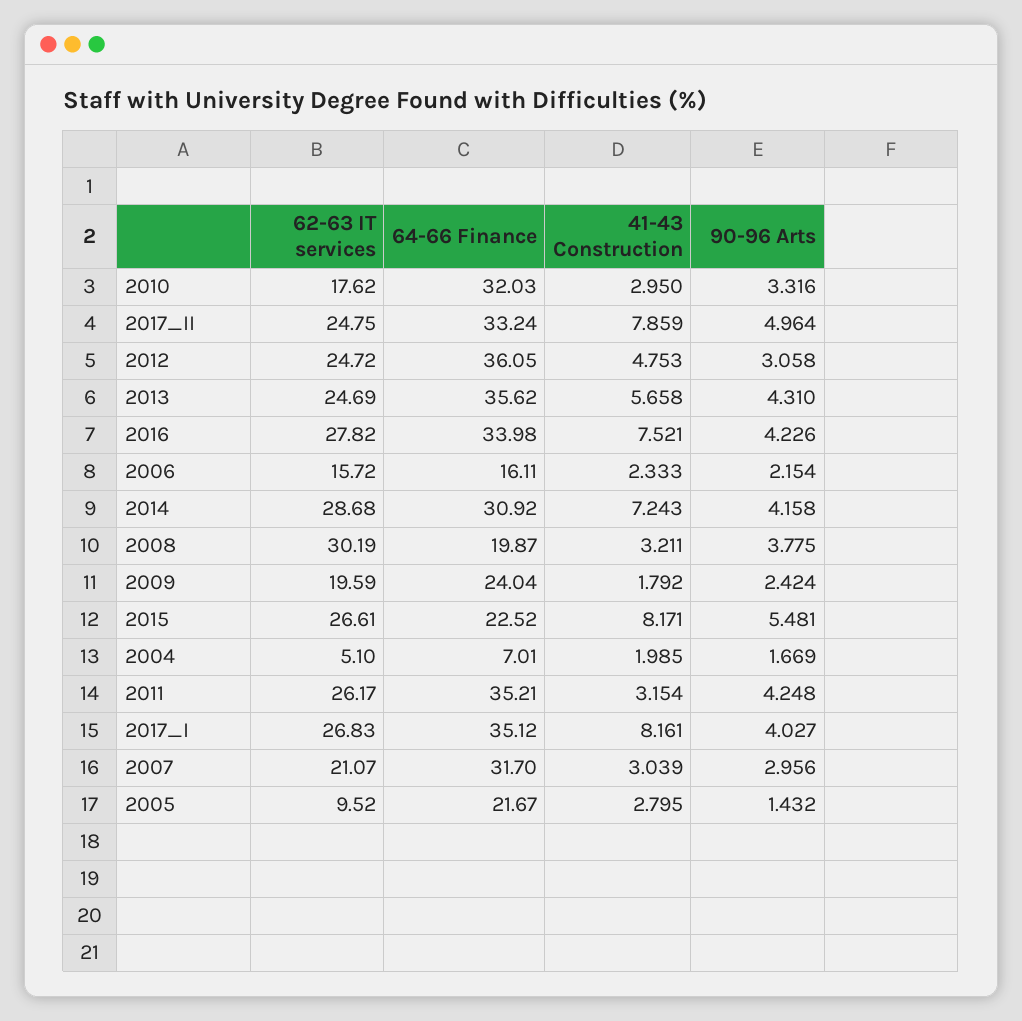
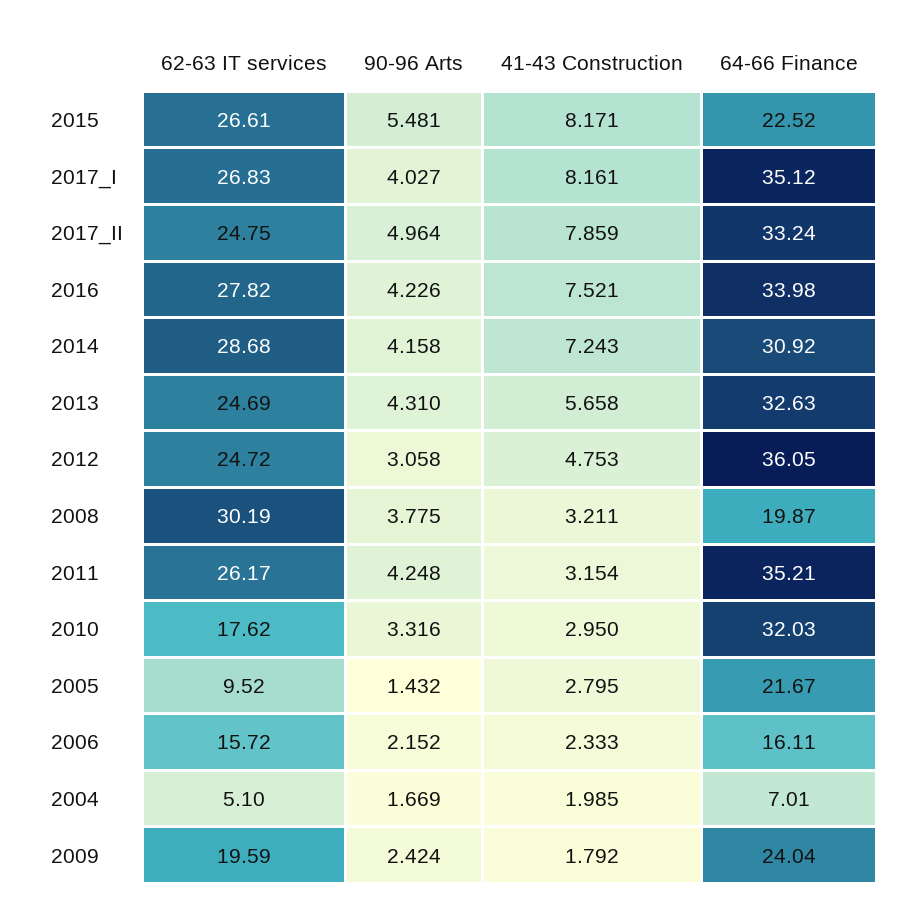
  {
    "62-63 IT services": {
      "2010": 17.62,
      "2017_II": 24.75,
      "2012": 24.72,
      "2013": 24.69,
      "2016": 27.82,
      "2006": 15.72,
      "2014": 28.68,
      "2008": 30.19,
      "2009": 19.59,
      "2015": 26.61,
      "2004": 5.1,
      "2011": 26.17,
      "2017_I": 26.83,
-     "2007": 21.07,
      "2005": 9.52
    },
    "64-66 Finance": {
      "2010": 32.03,
      "2017_II": 33.24,
      "2012": 36.05,
-     "2013": 35.62,
+     "2013": 32.63,
      "2016": 33.98,
      "2006": 16.11,
      "2014": 30.92,
      "2008": 19.87,
      "2009": 24.04,
      "2015": 22.52,
      "2004": 7.01,
      "2011": 35.21,
      "2017_I": 35.12,
-     "2007": 31.7,
      "2005": 21.67
    },
    "41-43 Construction": {
      "2010": 2.95,
      "2017_II": 7.859,
      "2012": 4.753,
      "2013": 5.658,
      "2016": 7.521,
      "2006": 2.333,
      "2014": 7.243,
      "2008": 3.211,
      "2009": 1.792,
      "2015": 8.171,
      "2004": 1.985,
      "2011": 3.154,
      "2017_I": 8.161,
-     "2007": 3.039,
      "2005": 2.795
    },
    "90-96 Arts": {
      "2010": 3.316,
      "2017_II": 4.964,
      "2012": 3.058,
      "2013": 4.31,
      "2016": 4.226,
-     "2006": 2.154,
+     "2006": 2.152,
      "2014": 4.158,
      "2008": 3.775,
      "2009": 2.424,
      "2015": 5.481,
      "2004": 1.669,
      "2011": 4.248,
      "2017_I": 4.027,
-     "2007": 2.956,
      "2005": 1.432
    }
  }

